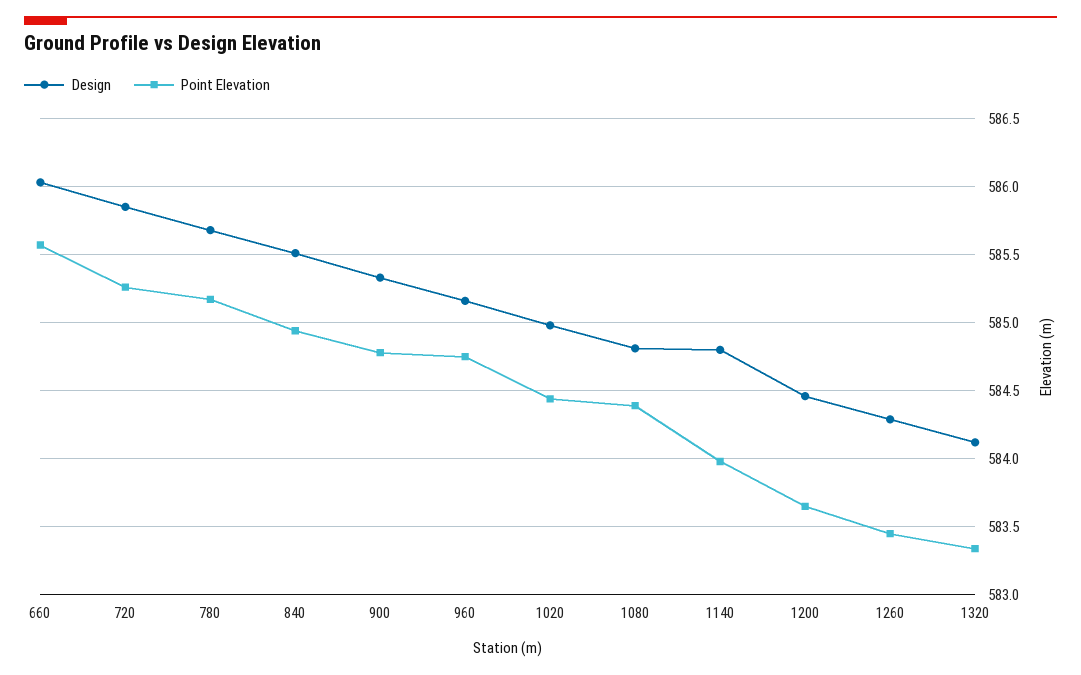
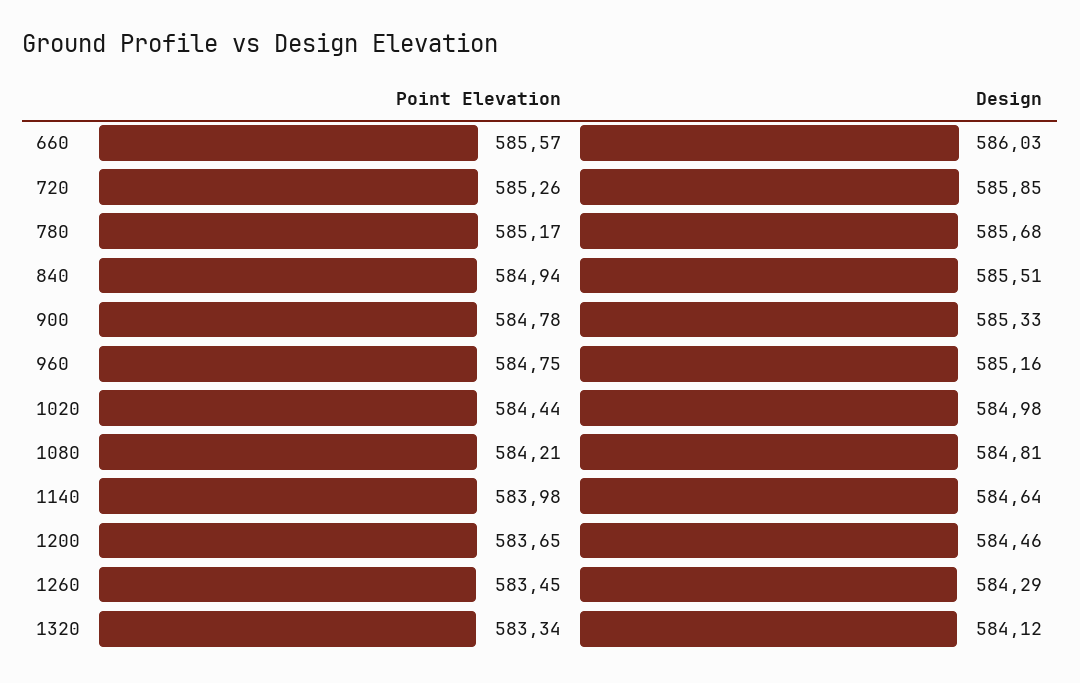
  {
    "Design": {
      "660": 586.03,
      "720": 585.85,
      "780": 585.68,
      "840": 585.51,
      "900": 585.33,
      "960": 585.16,
      "1020": 584.98,
      "1080": 584.81,
-     "1140": 584.8,
+     "1140": 584.64,
      "1200": 584.46,
      "1260": 584.29,
      "1320": 584.12
    },
    "Point Elevation": {
      "660": 585.57,
      "720": 585.26,
      "780": 585.17,
      "840": 584.94,
      "900": 584.78,
      "960": 584.75,
      "1020": 584.44,
-     "1080": 584.4,
+     "1080": 584.21,
      "1140": 583.98,
      "1200": 583.65,
      "1260": 583.45,
      "1320": 583.34
    }
  }

